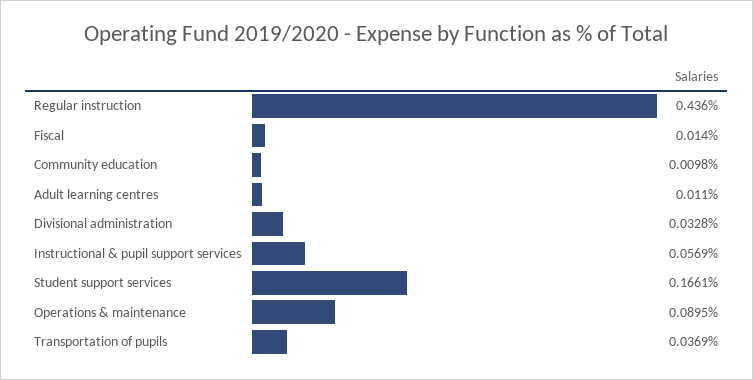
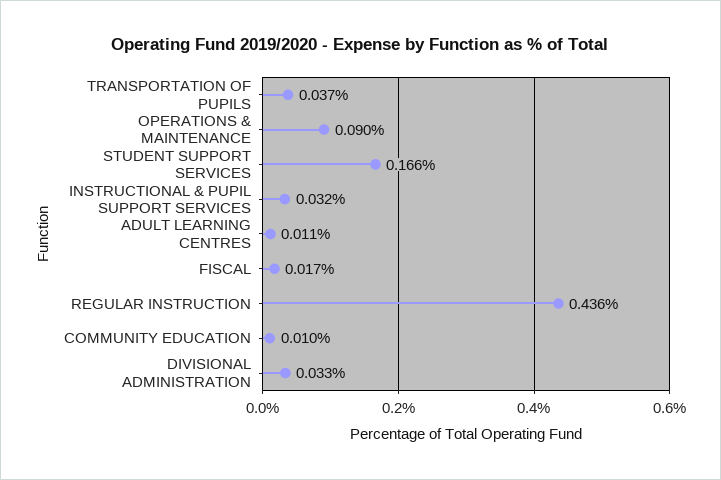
  {
    "Regular instruction": 0.436,
-   "Fiscal": 0.014,
+   "Fiscal": 0.017,
    "Community education": 0.0098,
    "Adult learning centres": 0.011,
    "Divisional administration": 0.0328,
-   "Instructional & pupil support services": 0.0569,
+   "Instructional & pupil support services": 0.032,
    "Student support services": 0.1661,
    "Operations & maintenance": 0.0895,
    "Transportation of pupils": 0.0369
  }

